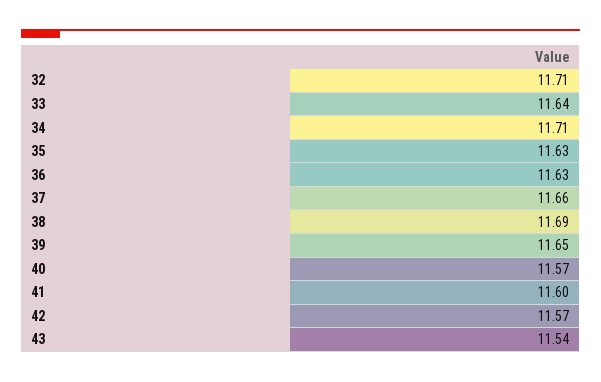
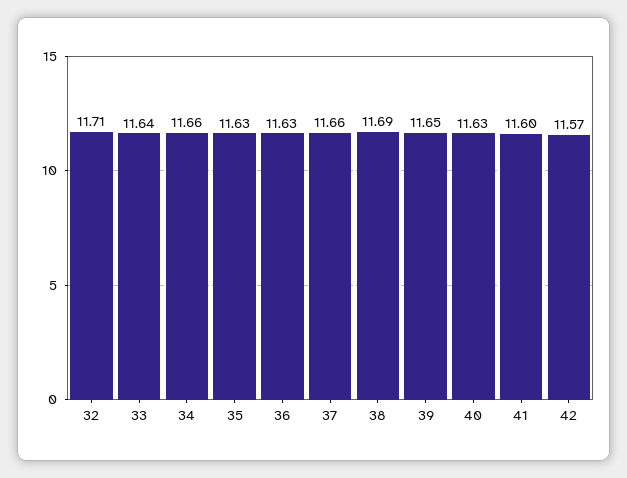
  {
    "32": 11.71,
    "33": 11.64,
-   "34": 11.71,
+   "34": 11.66,
    "35": 11.63,
    "36": 11.63,
    "37": 11.66,
    "38": 11.69,
    "39": 11.65,
-   "40": 11.57,
+   "40": 11.63,
    "41": 11.6,
-   "42": 11.57,
+   "42": 11.57
-   "43": 11.54
  }

